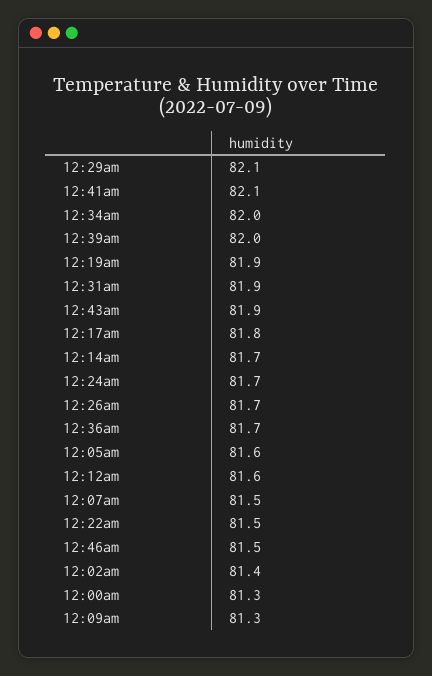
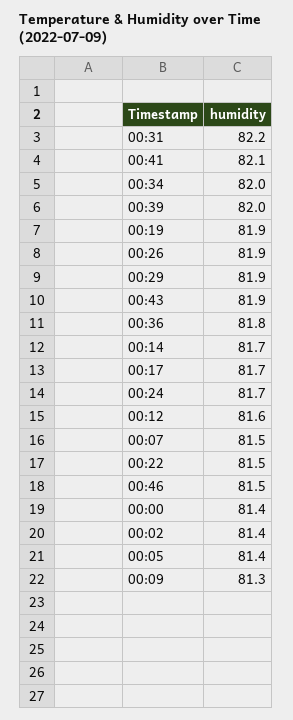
  {
-   "12:29am": 82.1,
+   "12:29am": 81.9,
    "12:41am": 82.1,
    "12:34am": 82,
    "12:39am": 82,
    "12:19am": 81.9,
-   "12:31am": 81.9,
+   "12:31am": 82.2,
    "12:43am": 81.9,
-   "12:17am": 81.8,
+   "12:17am": 81.7,
    "12:14am": 81.7,
    "12:24am": 81.7,
-   "12:26am": 81.7,
+   "12:26am": 81.9,
-   "12:36am": 81.7,
+   "12:36am": 81.8,
-   "12:05am": 81.6,
+   "12:05am": 81.4,
    "12:12am": 81.6,
    "12:07am": 81.5,
    "12:22am": 81.5,
    "12:46am": 81.5,
    "12:02am": 81.4,
-   "12:00am": 81.3,
+   "12:00am": 81.4,
    "12:09am": 81.3
  }

